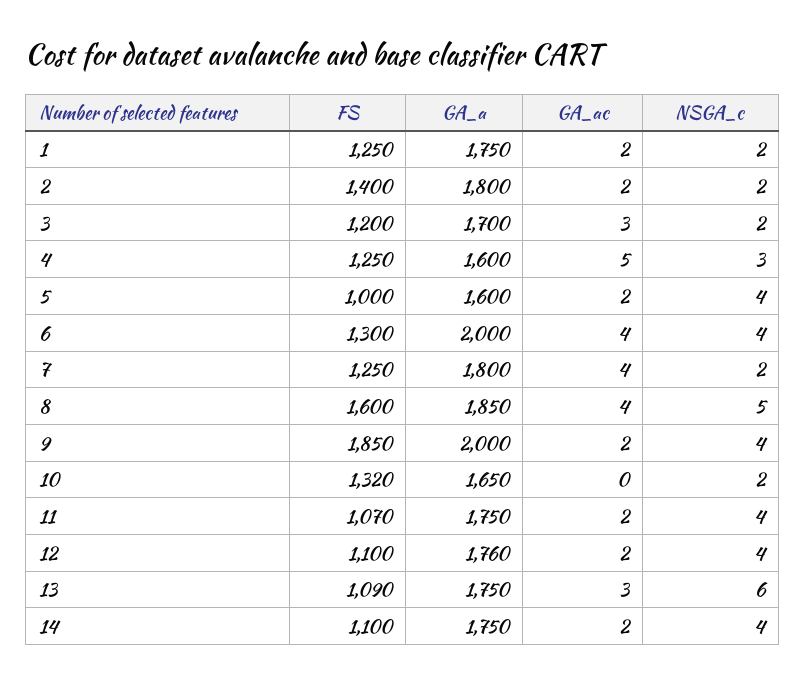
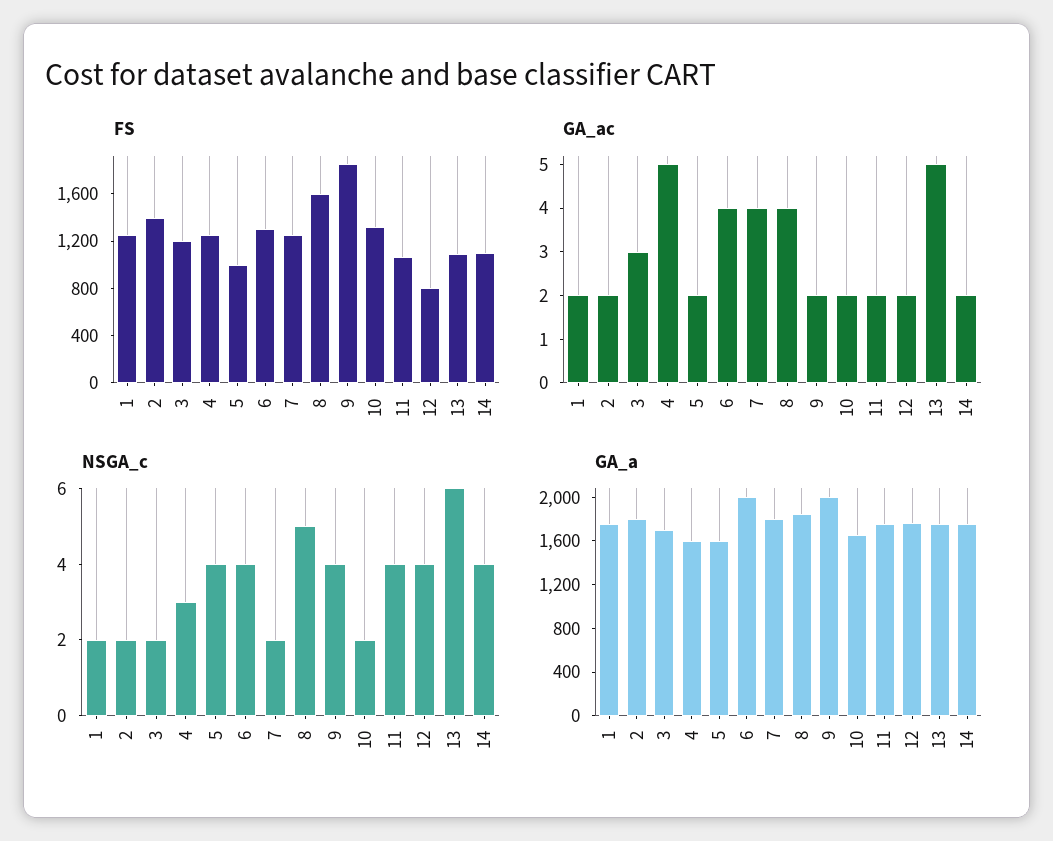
  {
    "FS": {
      "1": 1250,
      "2": 1400,
      "3": 1200,
      "4": 1250,
      "5": 1000,
      "6": 1300,
      "7": 1250,
      "8": 1600,
      "9": 1850,
      "10": 1320,
      "11": 1070,
-     "12": 1100,
+     "12": 800,
      "13": 1090,
      "14": 1100
    },
    "GA_a": {
      "1": 1750,
      "2": 1800,
      "3": 1700,
      "4": 1600,
      "5": 1600,
      "6": 2000,
      "7": 1800,
      "8": 1850,
      "9": 2000,
      "10": 1650,
      "11": 1750,
      "12": 1760,
      "13": 1750,
      "14": 1750
    },
    "GA_ac": {
      "1": 2,
      "2": 2,
      "3": 3,
      "4": 5,
      "5": 2,
      "6": 4,
      "7": 4,
      "8": 4,
      "9": 2,
-     "10": 0,
+     "10": 2,
      "11": 2,
      "12": 2,
-     "13": 3,
+     "13": 5,
      "14": 2
    },
    "NSGA_c": {
      "1": 2,
      "2": 2,
      "3": 2,
      "4": 3,
      "5": 4,
      "6": 4,
      "7": 2,
      "8": 5,
      "9": 4,
      "10": 2,
      "11": 4,
      "12": 4,
      "13": 6,
      "14": 4
    }
  }

